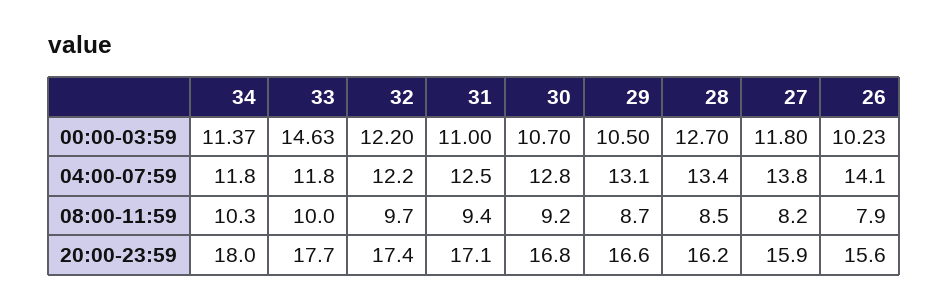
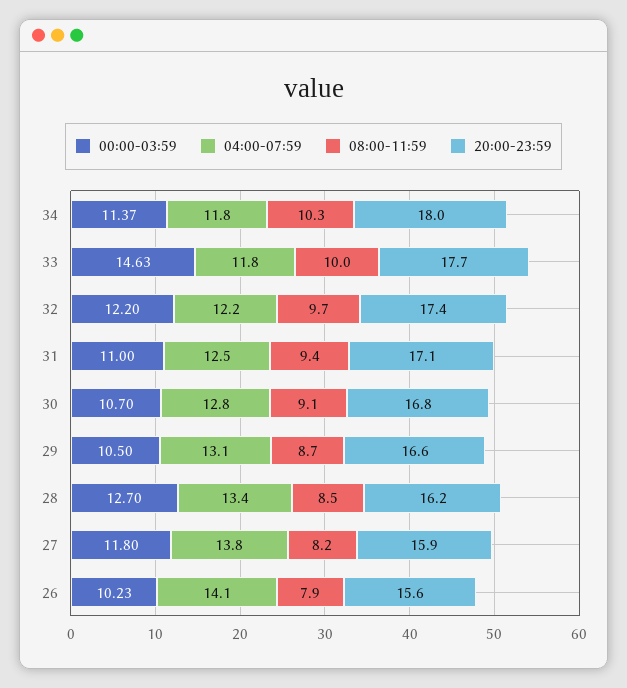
  {
    "00:00-03:59": {
      "34": 11.37,
      "33": 14.63,
      "32": 12.2,
      "31": 11,
      "30": 10.7,
      "29": 10.5,
      "28": 12.7,
      "27": 11.8,
      "26": 10.23
    },
    "04:00-07:59": {
      "34": 11.8,
      "33": 11.8,
      "32": 12.2,
      "31": 12.5,
      "30": 12.8,
      "29": 13.1,
      "28": 13.4,
      "27": 13.8,
      "26": 14.1
    },
    "08:00-11:59": {
      "34": 10.3,
      "33": 10,
      "32": 9.7,
      "31": 9.4,
-     "30": 9.2,
+     "30": 9.1,
      "29": 8.7,
      "28": 8.5,
      "27": 8.2,
      "26": 7.9
    },
    "20:00-23:59": {
      "34": 18,
      "33": 17.7,
      "32": 17.4,
      "31": 17.1,
      "30": 16.8,
      "29": 16.6,
      "28": 16.2,
      "27": 15.9,
      "26": 15.6
    }
  }

